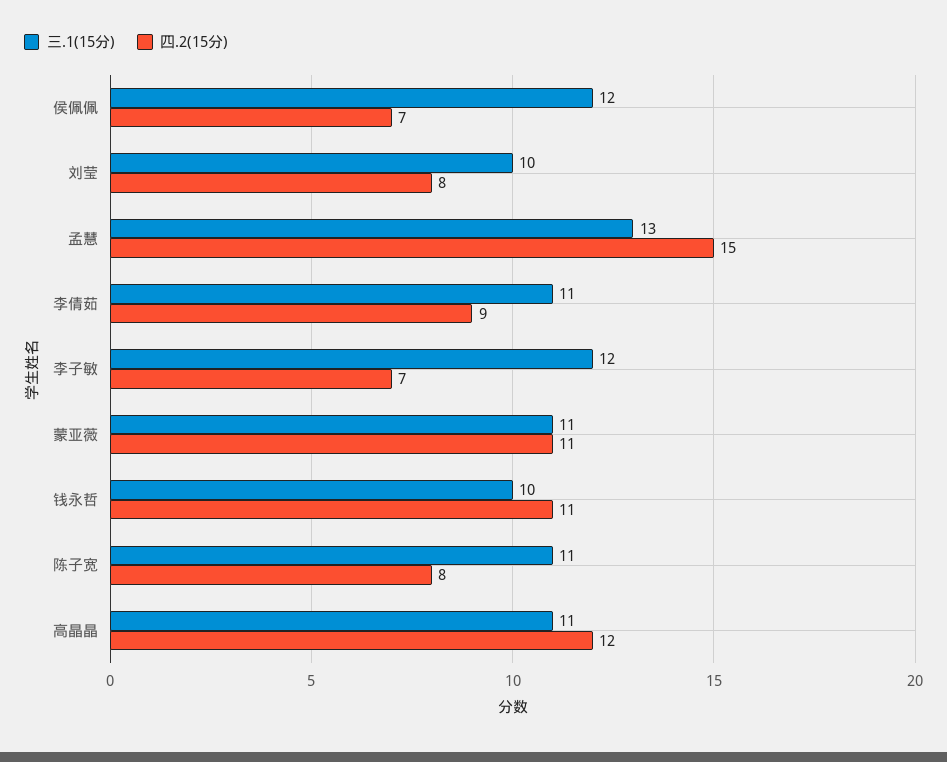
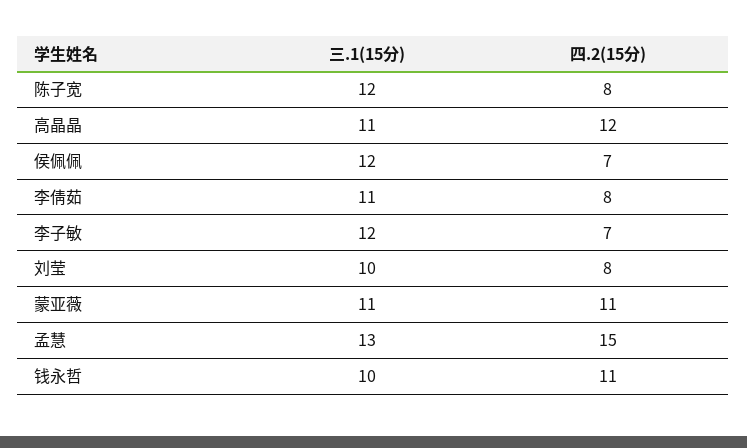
  {
    "三.1(15分)": {
      "侯佩佩": 12,
      "刘莹": 10,
      "孟慧": 13,
      "李倩茹": 11,
      "李子敏": 12,
      "蒙亚薇": 11,
      "钱永哲": 10,
-     "陈子宽": 11,
+     "陈子宽": 12,
      "高晶晶": 11
    },
    "四.2(15分)": {
      "侯佩佩": 7,
      "刘莹": 8,
      "孟慧": 15,
-     "李倩茹": 9,
+     "李倩茹": 8,
      "李子敏": 7,
      "蒙亚薇": 11,
      "钱永哲": 11,
      "陈子宽": 8,
      "高晶晶": 12
    }
  }

